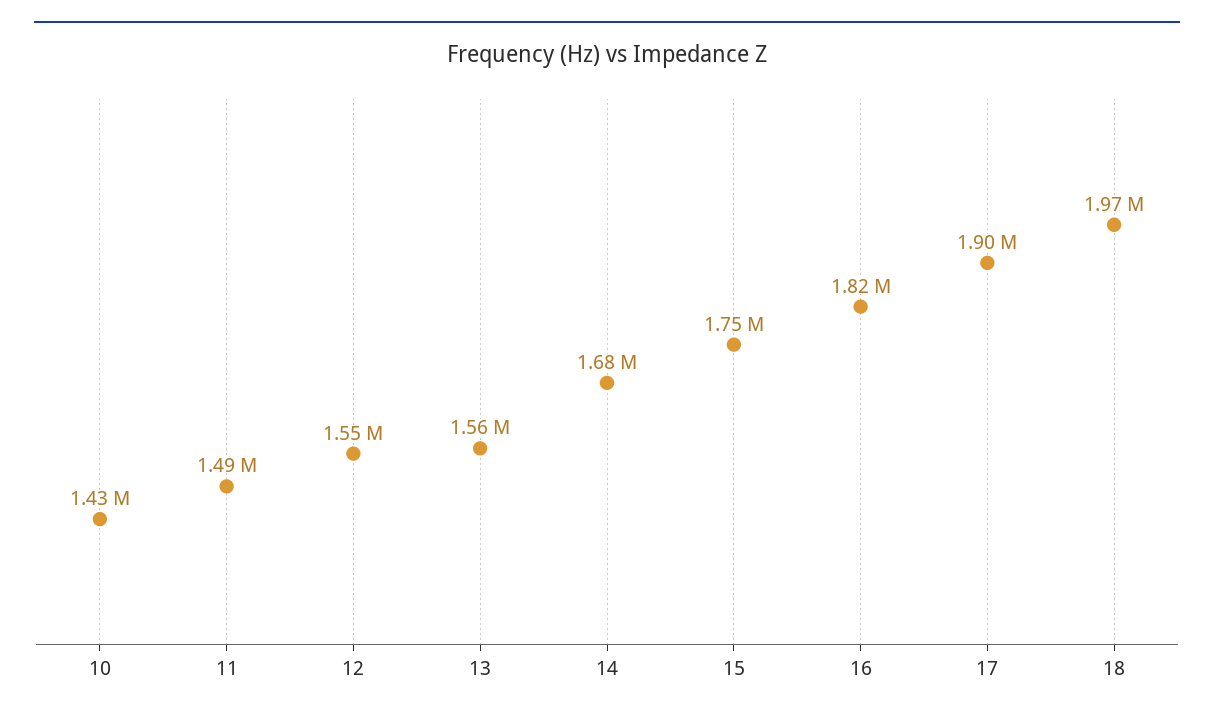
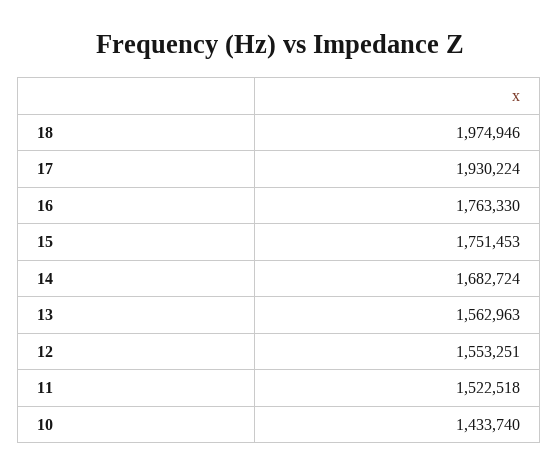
  {
    "10": 1433740,
-   "11": 1490000,
+   "11": 1522518,
    "12": 1553251,
    "13": 1562963,
    "14": 1682724,
    "15": 1751453,
-   "16": 1820000,
+   "16": 1763330,
-   "17": 1900000,
+   "17": 1930224,
    "18": 1974946
  }

